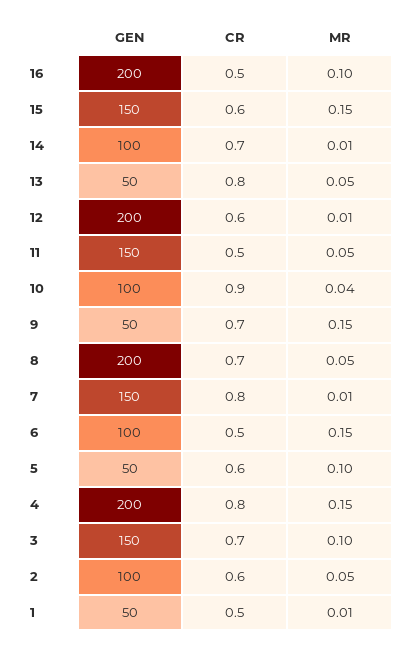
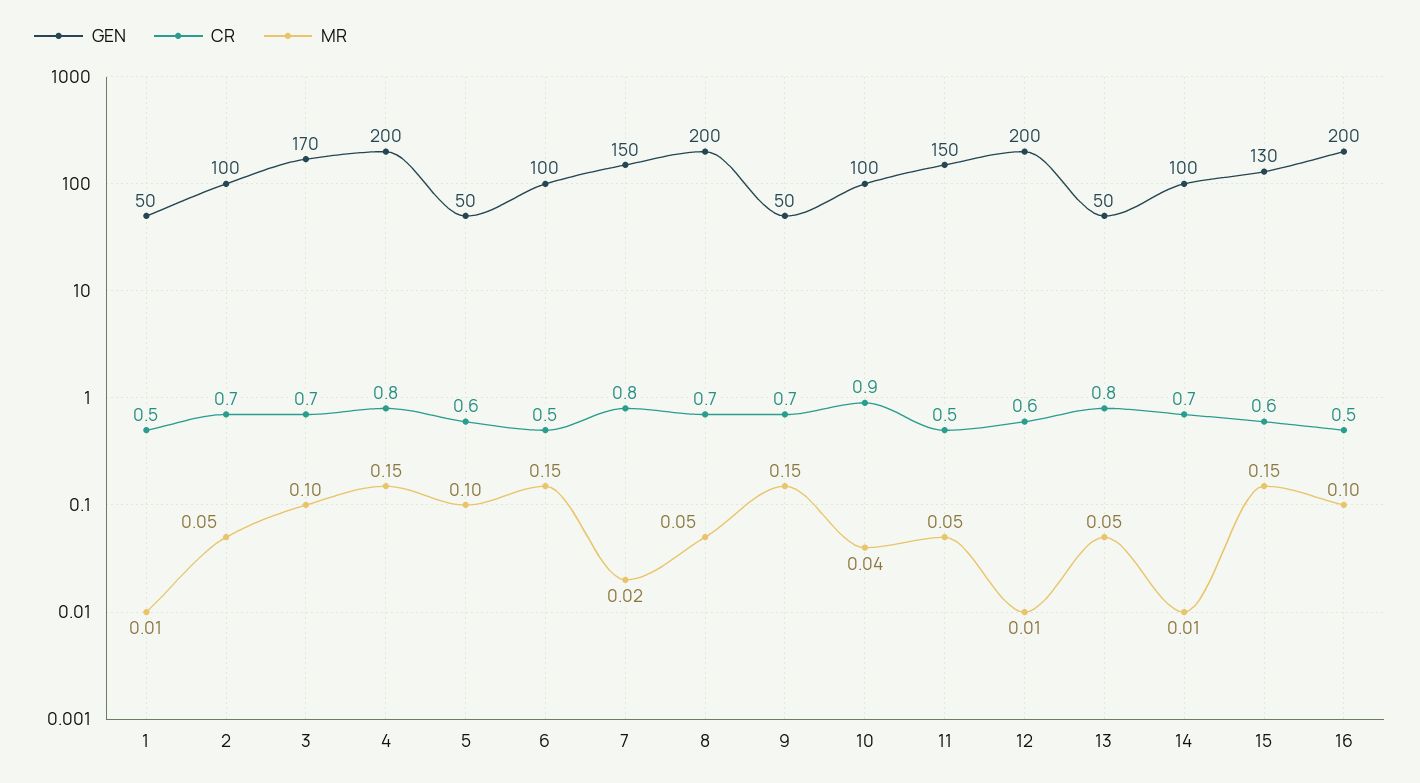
  {
    "GEN": {
      "16": 200,
-     "15": 150,
+     "15": 130,
      "14": 100,
      "13": 50,
      "12": 200,
      "11": 150,
      "10": 100,
      "9": 50,
      "8": 200,
      "7": 150,
      "6": 100,
      "5": 50,
      "4": 200,
-     "3": 150,
+     "3": 170,
      "2": 100,
      "1": 50
    },
    "CR": {
      "16": 0.5,
      "15": 0.6,
      "14": 0.7,
      "13": 0.8,
      "12": 0.6,
      "11": 0.5,
      "10": 0.9,
      "9": 0.7,
      "8": 0.7,
      "7": 0.8,
      "6": 0.5,
      "5": 0.6,
      "4": 0.8,
      "3": 0.7,
-     "2": 0.6,
+     "2": 0.7,
      "1": 0.5
    },
    "MR": {
      "16": 0.1,
      "15": 0.15,
      "14": 0.01,
      "13": 0.05,
      "12": 0.01,
      "11": 0.05,
      "10": 0.04,
      "9": 0.15,
      "8": 0.05,
-     "7": 0.01,
+     "7": 0.02,
      "6": 0.15,
      "5": 0.1,
      "4": 0.15,
      "3": 0.1,
      "2": 0.05,
      "1": 0.01
    }
  }

